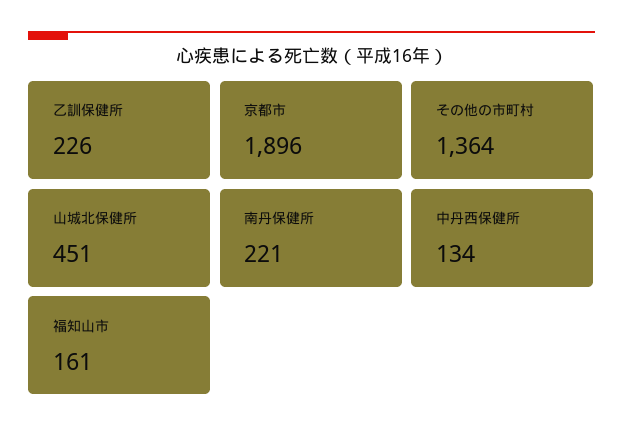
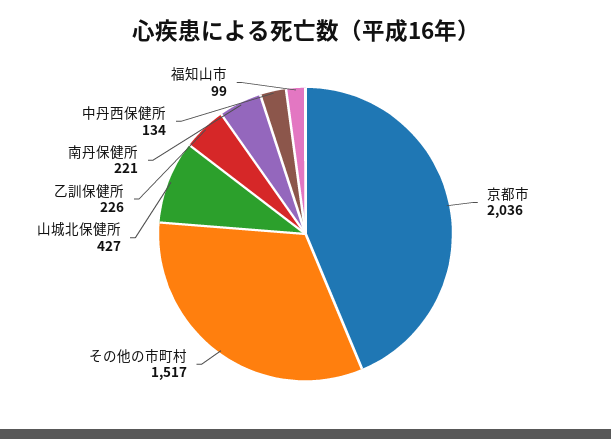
  {
    "乙訓保健所": 226,
-   "京都市": 1896,
+   "京都市": 2036,
-   "その他の市町村": 1364,
+   "その他の市町村": 1517,
-   "山城北保健所": 451,
+   "山城北保健所": 427,
    "南丹保健所": 221,
    "中丹西保健所": 134,
-   "福知山市": 161
+   "福知山市": 99
  }

